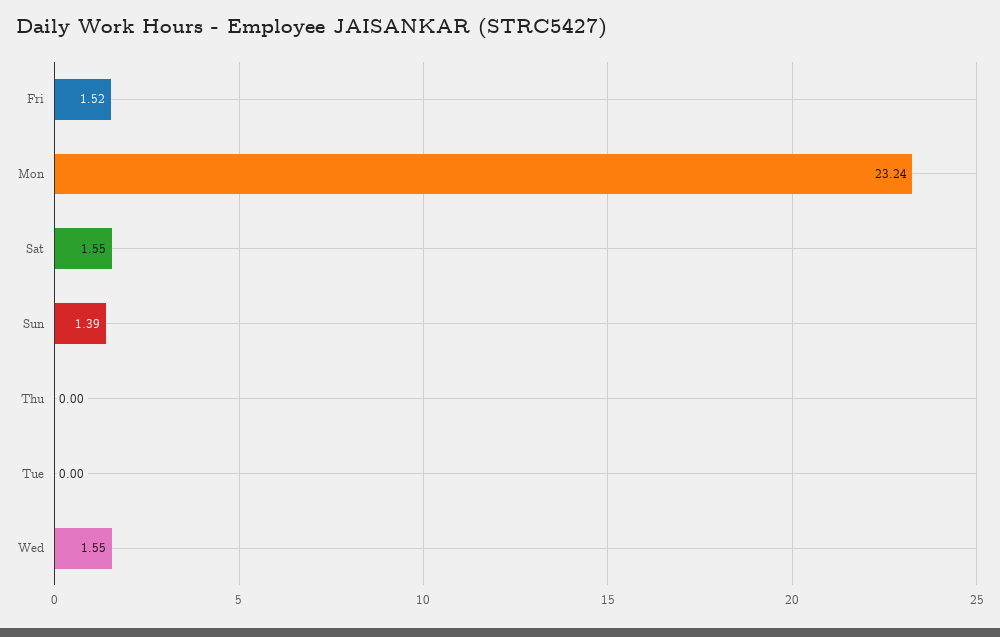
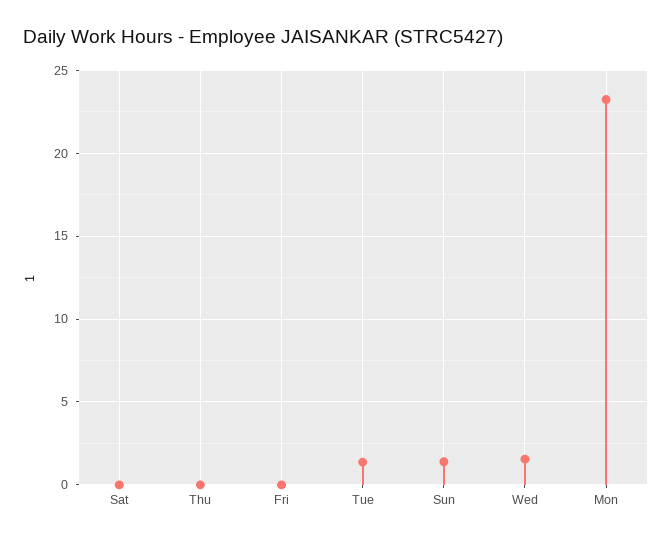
  {
-   "Fri": 1.52,
+   "Fri": 0,
    "Mon": 23.24,
-   "Sat": 1.55,
+   "Sat": 0,
    "Sun": 1.39,
    "Thu": 0,
-   "Tue": 0,
+   "Tue": 1.5,
    "Wed": 1.55
  }

